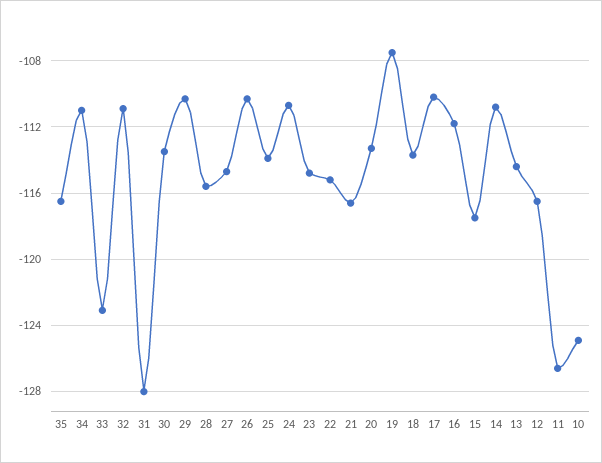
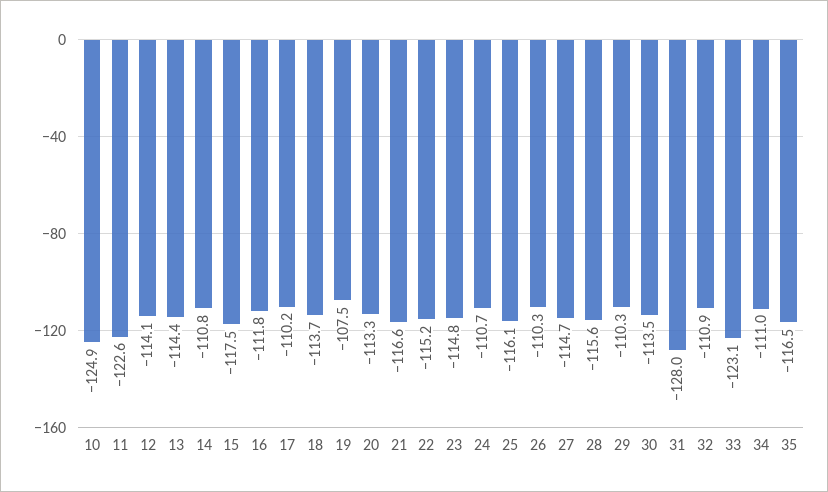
  {
    "35": -116.5,
    "34": -111,
    "33": -123.1,
    "32": -110.9,
    "31": -128,
    "30": -113.5,
    "29": -110.3,
    "28": -115.6,
    "27": -114.7,
    "26": -110.3,
-   "25": -114,
+   "25": -116.1,
    "24": -110.7,
    "23": -114.8,
    "22": -115.2,
    "21": -116.6,
    "20": -113.3,
    "19": -107.5,
    "18": -113.7,
    "17": -110.2,
    "16": -111.8,
    "15": -117.5,
    "14": -110.8,
    "13": -114.4,
-   "12": -116.5,
+   "12": -114.1,
-   "11": -126.5,
+   "11": -122.6,
    "10": -124.9
  }

